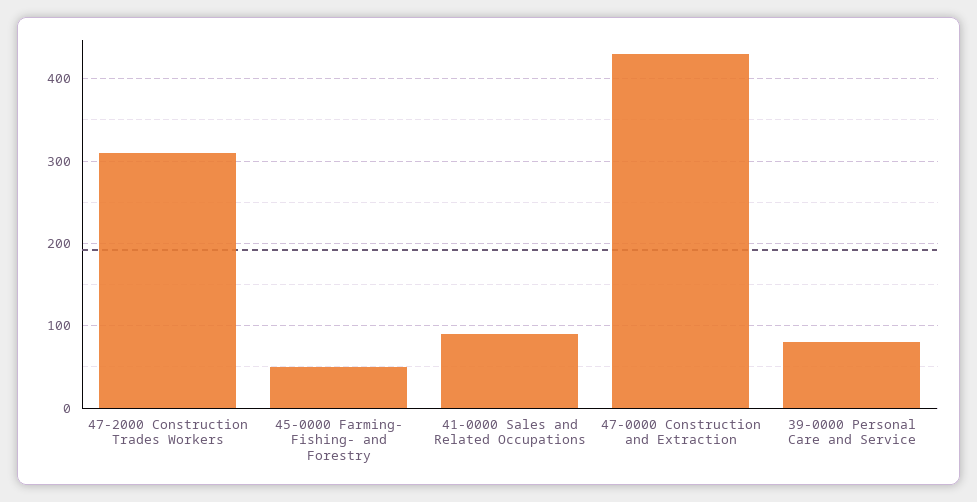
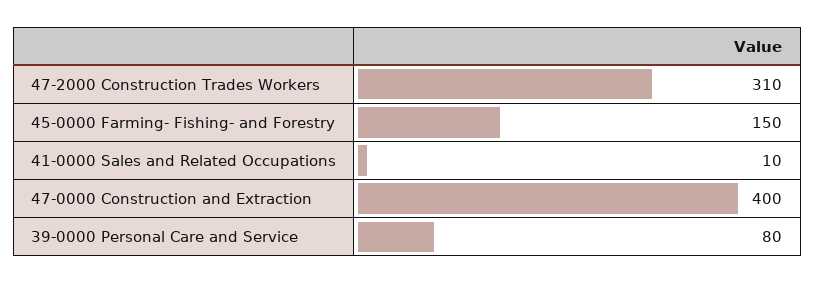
  {
    "47-2000 Construction Trades Workers": 310,
-   "45-0000 Farming- Fishing- and Forestry": 50,
+   "45-0000 Farming- Fishing- and Forestry": 150,
-   "41-0000 Sales and Related Occupations": 90,
+   "41-0000 Sales and Related Occupations": 10,
-   "47-0000 Construction and Extraction": 430,
+   "47-0000 Construction and Extraction": 400,
    "39-0000 Personal Care and Service": 80
  }

